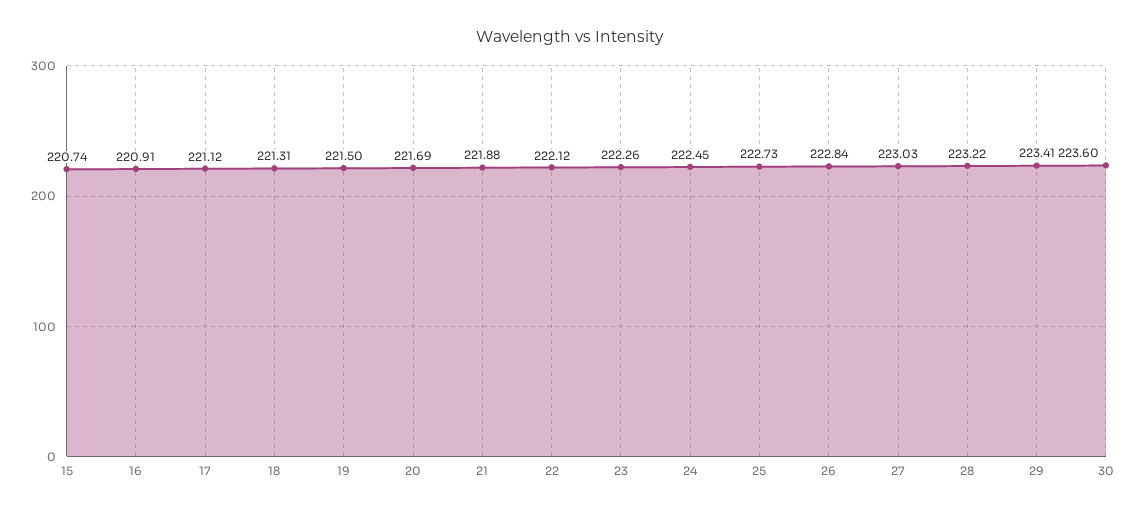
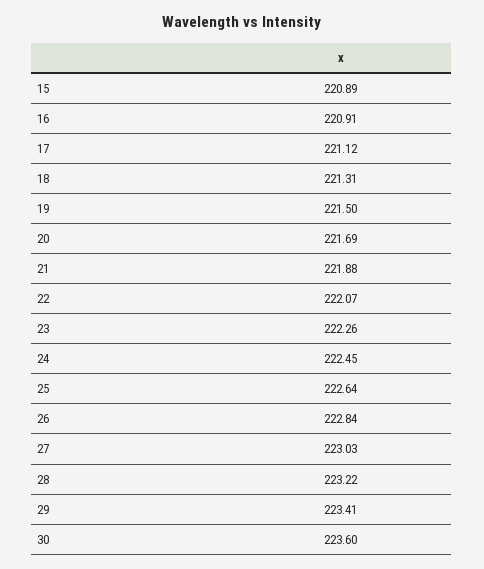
  {
-   "15": 220.74,
+   "15": 220.89,
    "16": 220.91,
    "17": 221.12,
    "18": 221.31,
    "19": 221.5,
    "20": 221.69,
    "21": 221.88,
-   "22": 222.12,
+   "22": 222.07,
    "23": 222.26,
    "24": 222.45,
-   "25": 222.73,
+   "25": 222.64,
    "26": 222.84,
    "27": 223.03,
    "28": 223.22,
    "29": 223.41,
    "30": 223.6
  }

